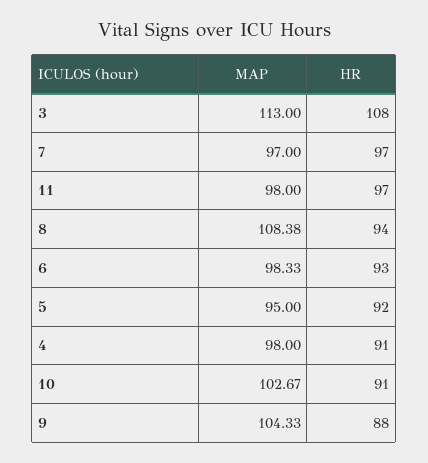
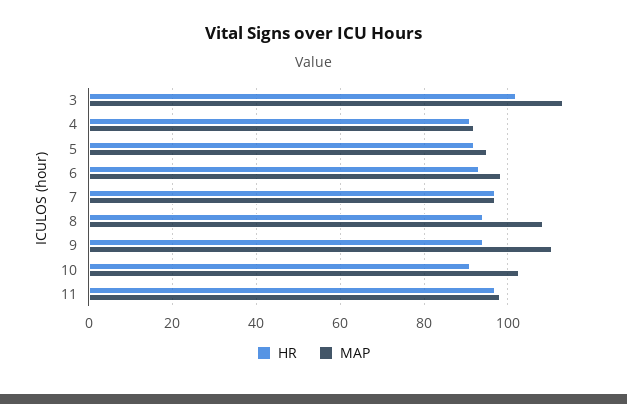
  {
    "MAP": {
      "3": 113,
      "7": 97,
      "11": 98,
      "8": 108.38,
      "6": 98.33,
      "5": 95,
-     "4": 98,
+     "4": 92,
      "10": 102.67,
-     "9": 104.33
+     "9": 110
    },
    "HR": {
-     "3": 108,
+     "3": 102,
      "7": 97,
      "11": 97,
      "8": 94,
      "6": 93,
      "5": 92,
      "4": 91,
      "10": 91,
-     "9": 88
+     "9": 94
    }
  }

